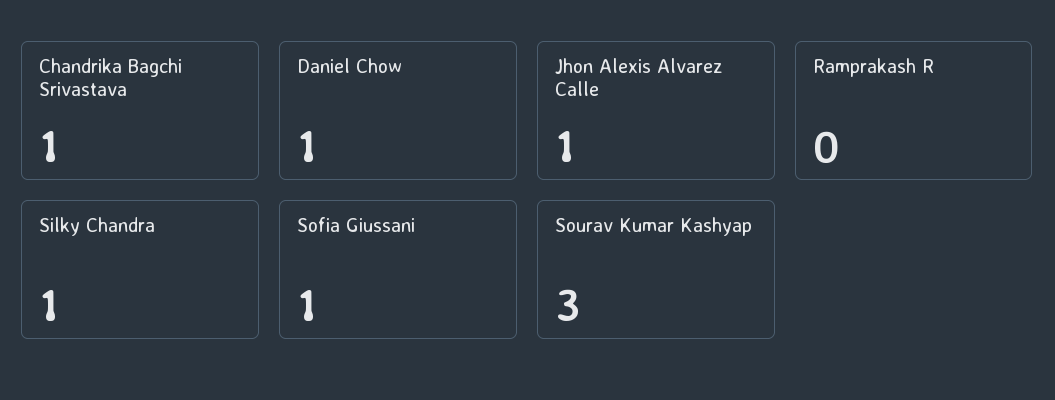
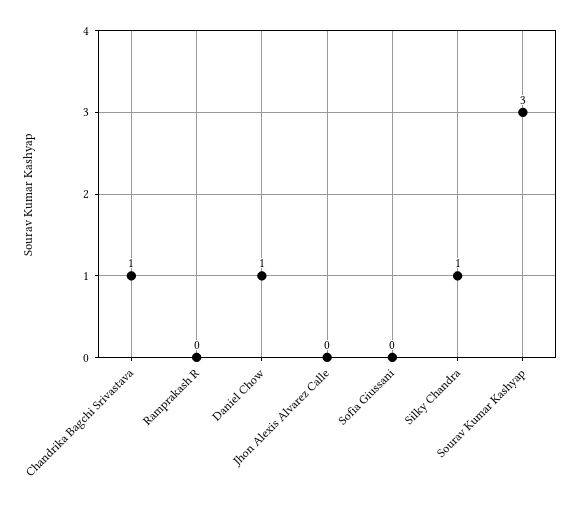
  {
    "Chandrika Bagchi Srivastava": 1,
    "Daniel Chow": 1,
-   "Jhon Alexis Alvarez Calle": 1,
+   "Jhon Alexis Alvarez Calle": 0,
    "Ramprakash R": 0,
    "Silky Chandra": 1,
-   "Sofia Giussani": 1,
+   "Sofia Giussani": 0,
    "Sourav Kumar Kashyap": 3
  }

